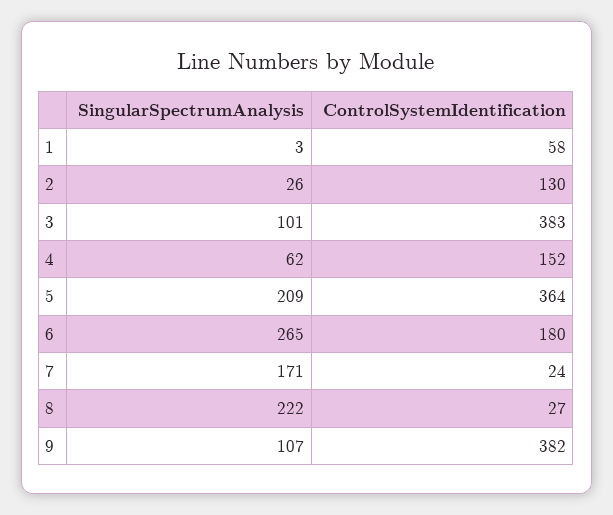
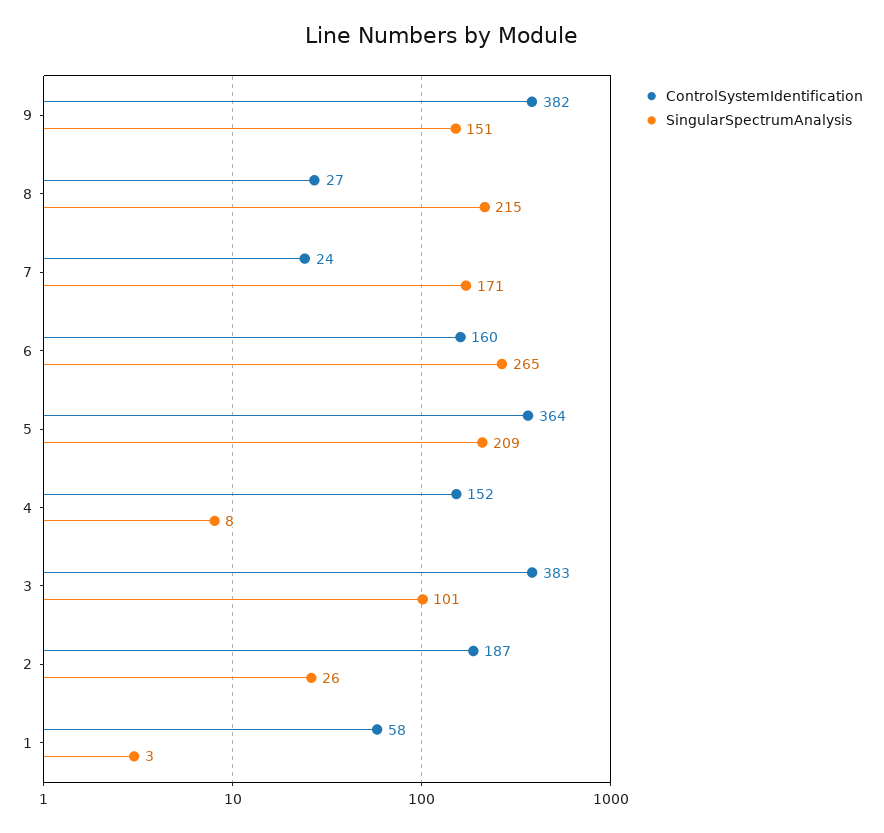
  {
    "SingularSpectrumAnalysis": {
      "1": 3,
      "2": 26,
      "3": 101,
-     "4": 62,
+     "4": 8,
      "5": 209,
      "6": 265,
      "7": 171,
-     "8": 222,
+     "8": 215,
-     "9": 107
+     "9": 151
    },
    "ControlSystemIdentification": {
      "1": 58,
-     "2": 130,
+     "2": 187,
      "3": 383,
      "4": 152,
      "5": 364,
-     "6": 180,
+     "6": 160,
      "7": 24,
      "8": 27,
      "9": 382
    }
  }

